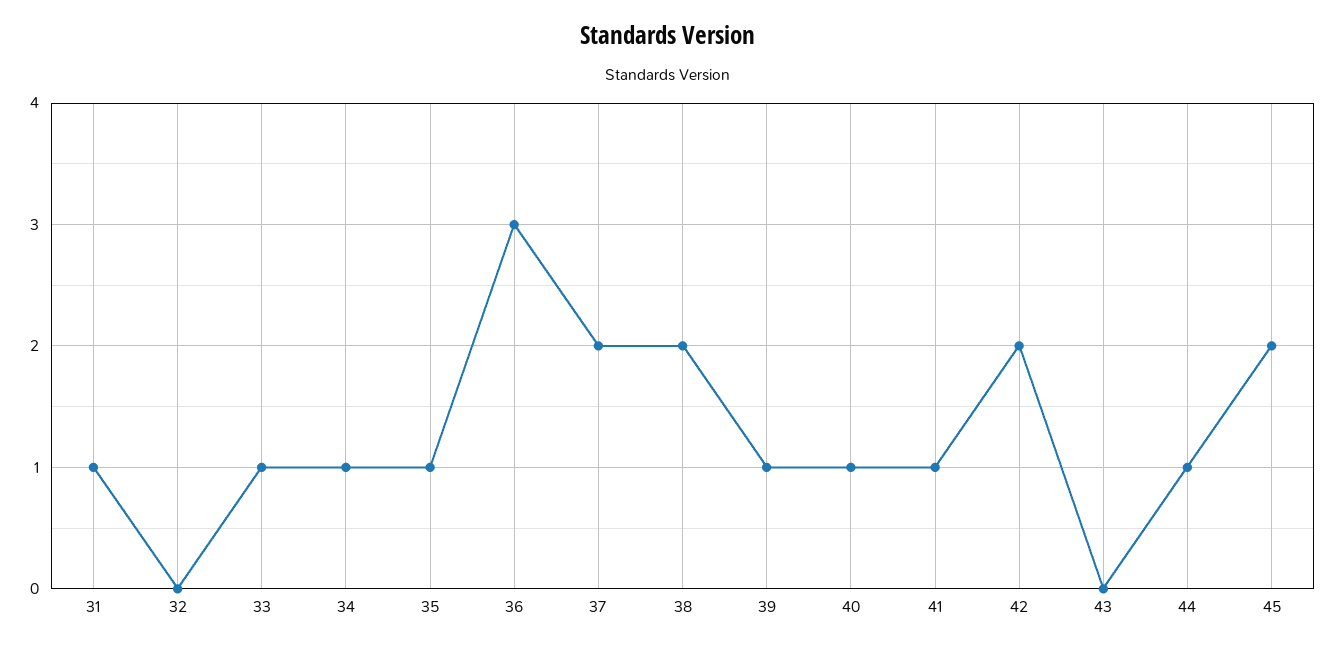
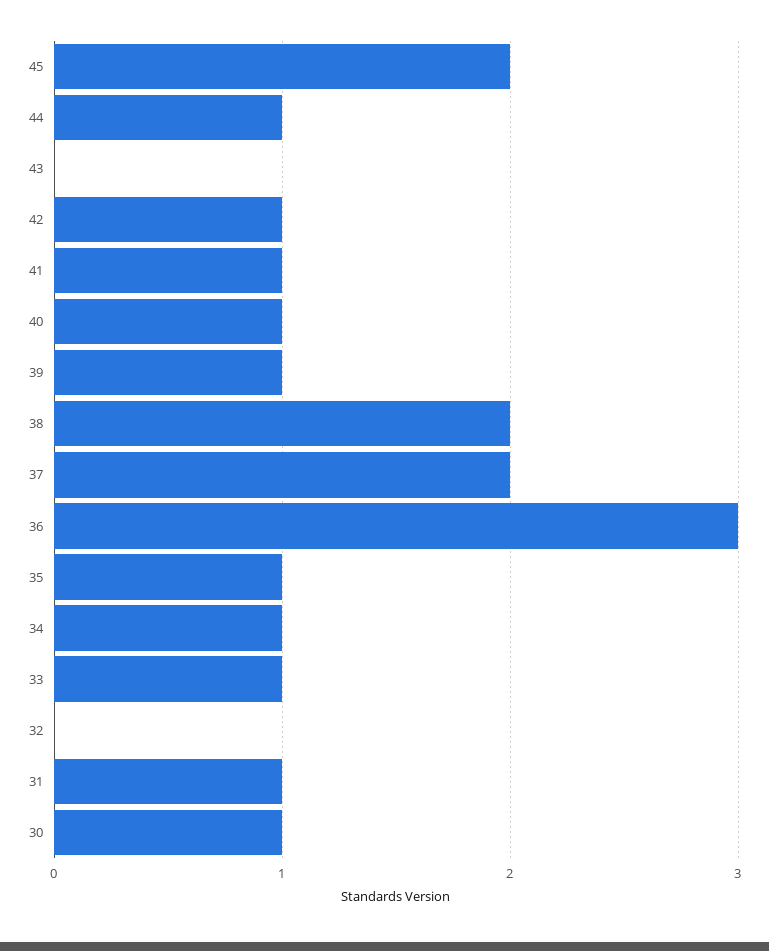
  {
    "31": 1,
    "32": 0,
    "33": 1,
    "34": 1,
    "35": 1,
    "36": 3,
    "37": 2,
    "38": 2,
    "39": 1,
    "40": 1,
    "41": 1,
-   "42": 2,
+   "42": 1,
    "43": 0,
    "44": 1,
-   "45": 2
+   "45": 2,
+   "30": 1
  }

